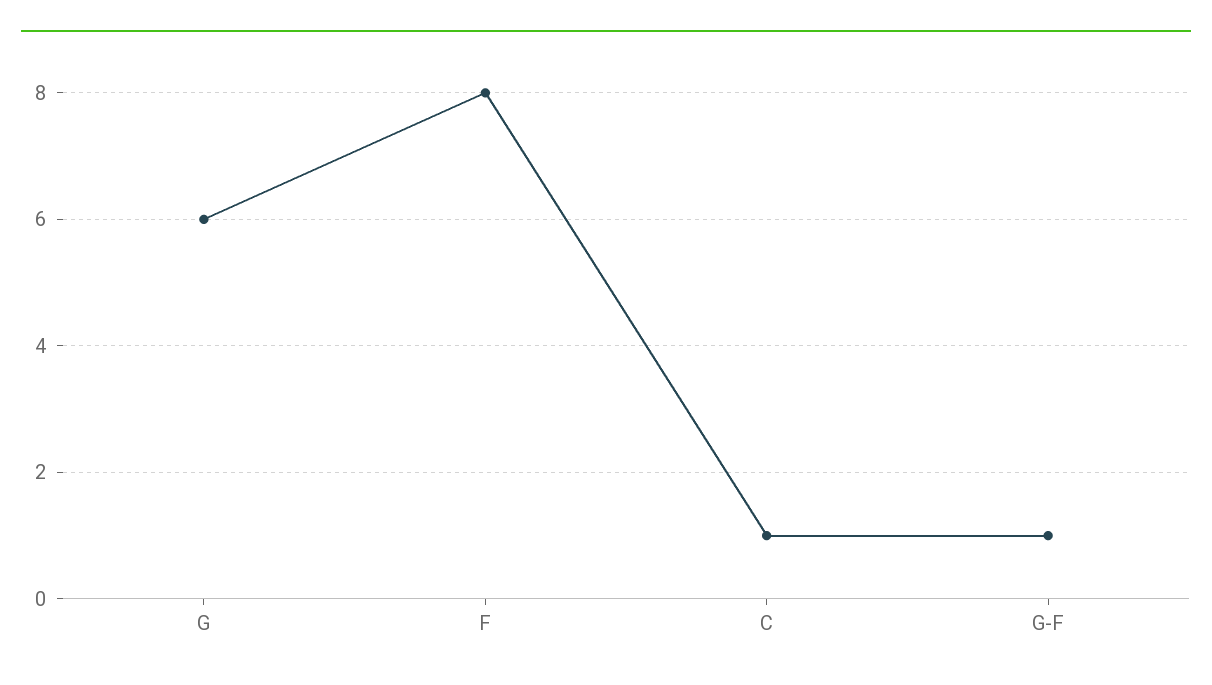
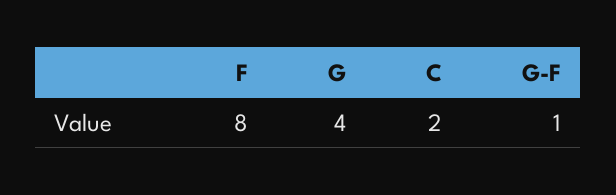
  {
-   "G": 6,
+   "G": 4,
    "F": 8,
-   "C": 1,
+   "C": 2,
    "G-F": 1
  }

